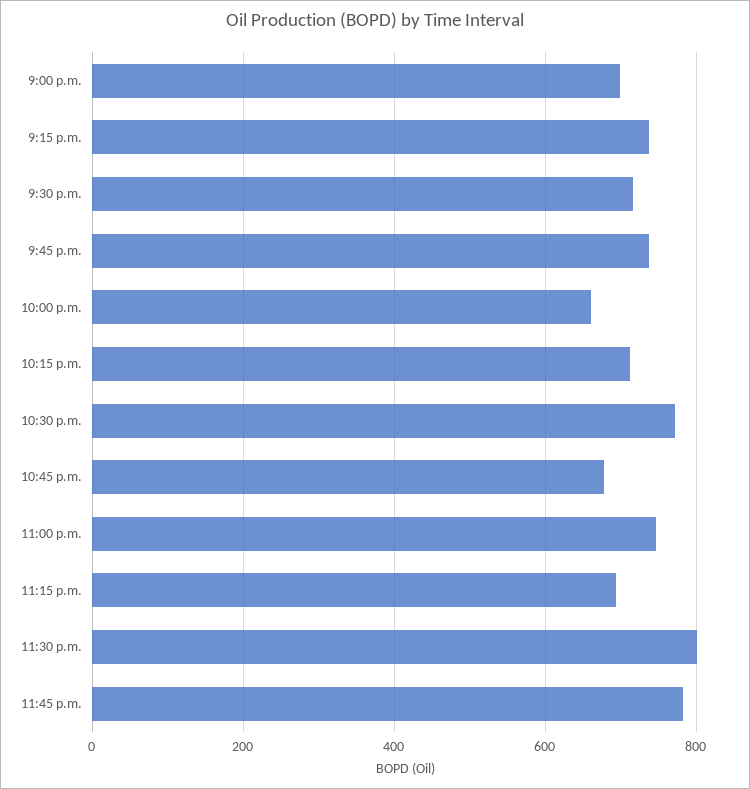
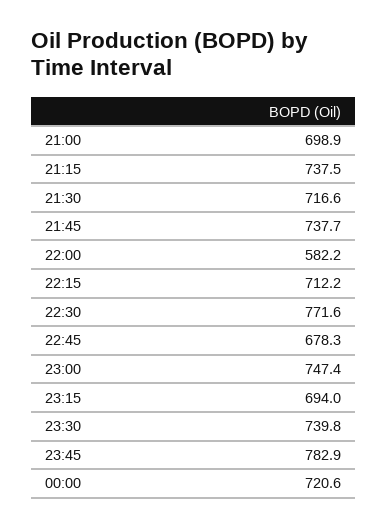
  {
    "9:00 p.m.": 698.9,
    "9:15 p.m.": 737.5,
    "9:30 p.m.": 716.6,
    "9:45 p.m.": 737.7,
-   "10:00 p.m.": 660,
+   "10:00 p.m.": 582.2,
    "10:15 p.m.": 712.2,
    "10:30 p.m.": 771.6,
    "10:45 p.m.": 678.3,
    "11:00 p.m.": 747.4,
    "11:15 p.m.": 694,
-   "11:30 p.m.": 800,
+   "11:30 p.m.": 739.8,
-   "11:45 p.m.": 782.9
+   "11:45 p.m.": 782.9,
+   "00:00": 720.6
  }

